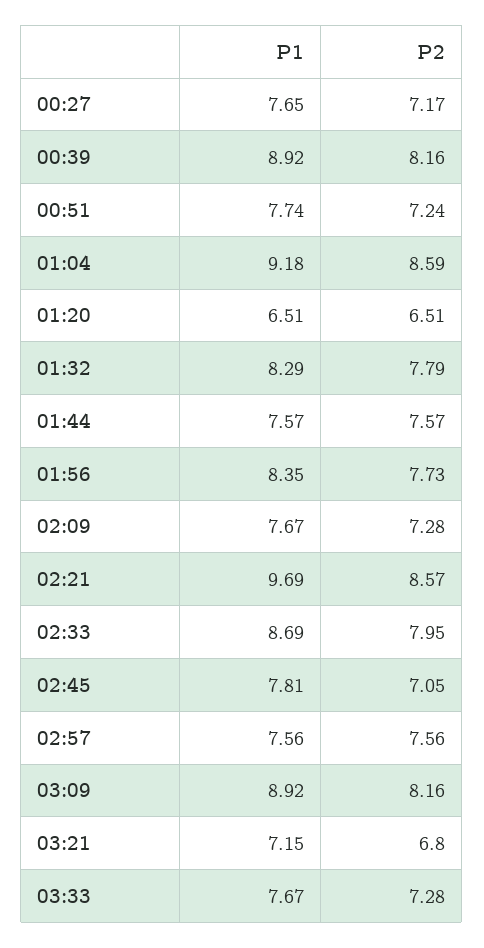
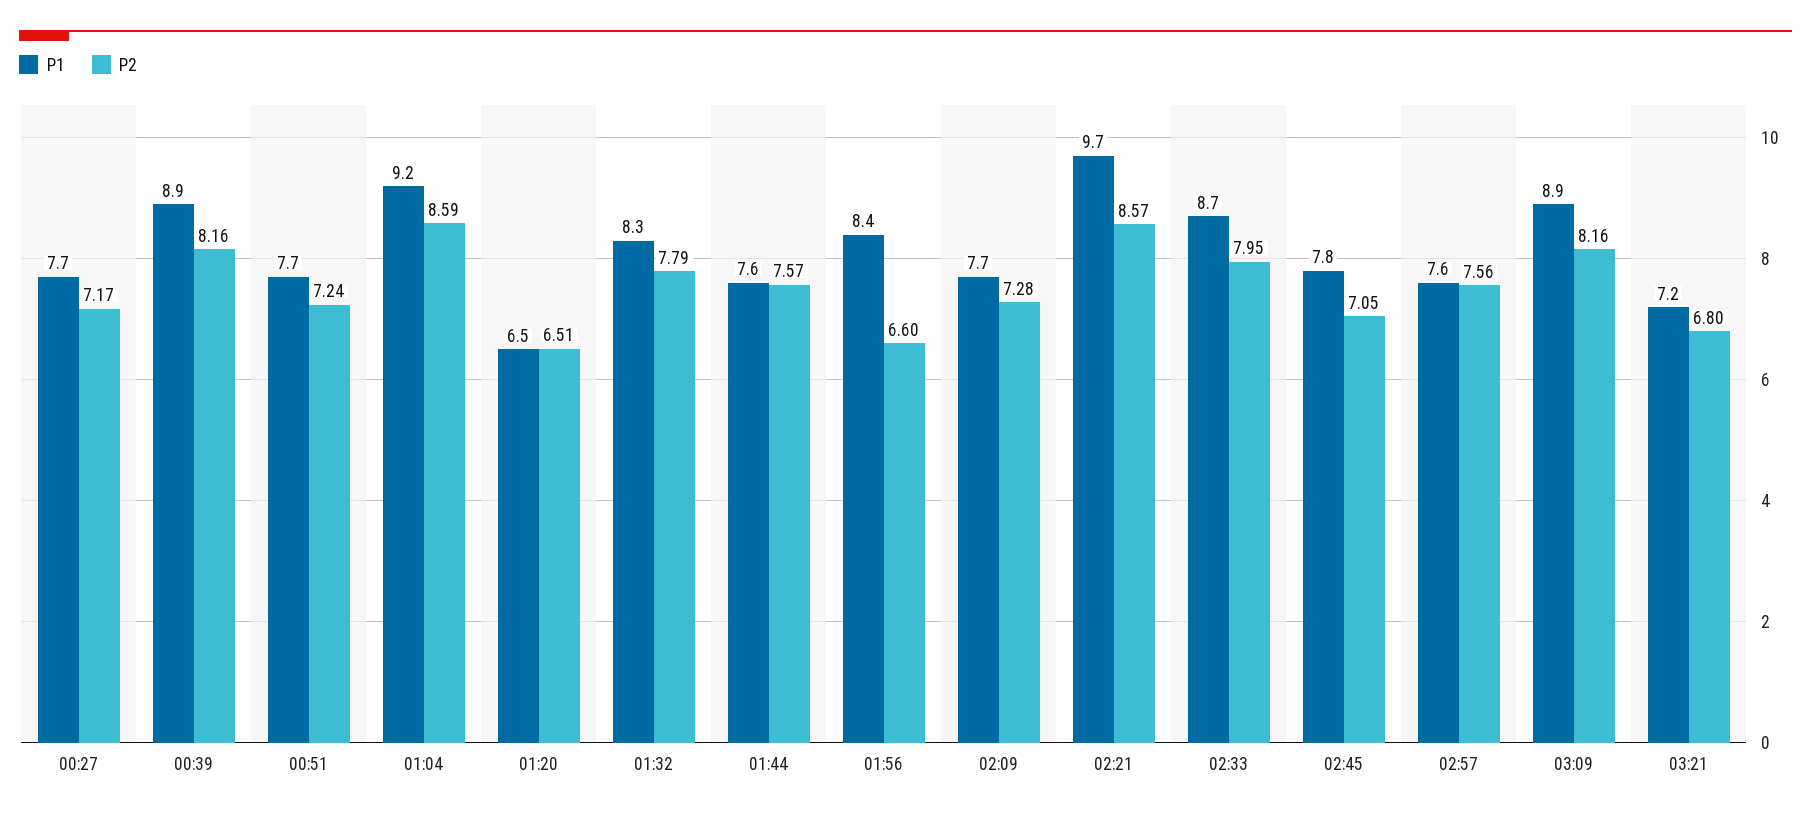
  {
    "P1": {
      "00:27": 7.65,
      "00:39": 8.92,
      "00:51": 7.74,
      "01:04": 9.18,
      "01:20": 6.51,
      "01:32": 8.29,
      "01:44": 7.57,
      "01:56": 8.35,
      "02:09": 7.67,
      "02:21": 9.69,
      "02:33": 8.69,
      "02:45": 7.81,
      "02:57": 7.56,
      "03:09": 8.92,
-     "03:21": 7.15,
+     "03:21": 7.15
-     "03:33": 7.67
    },
    "P2": {
      "00:27": 7.17,
      "00:39": 8.16,
      "00:51": 7.24,
      "01:04": 8.59,
      "01:20": 6.51,
      "01:32": 7.79,
      "01:44": 7.57,
-     "01:56": 7.73,
+     "01:56": 6.6,
      "02:09": 7.28,
      "02:21": 8.57,
      "02:33": 7.95,
      "02:45": 7.05,
      "02:57": 7.56,
      "03:09": 8.16,
-     "03:21": 6.8,
+     "03:21": 6.8
-     "03:33": 7.28
    }
  }

